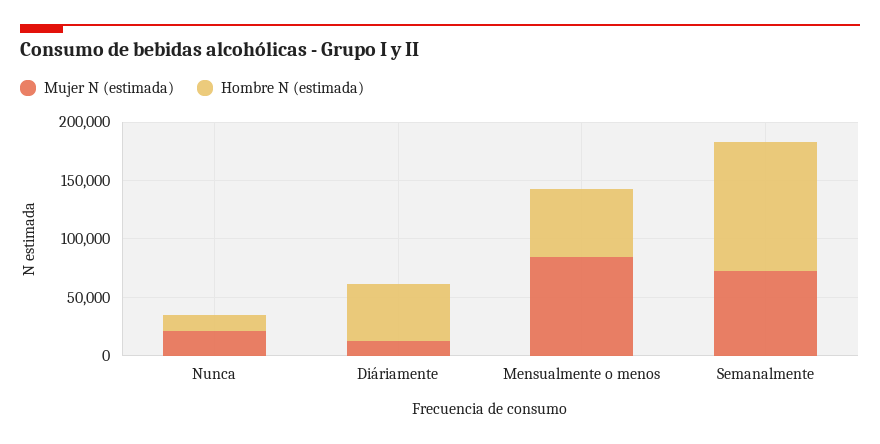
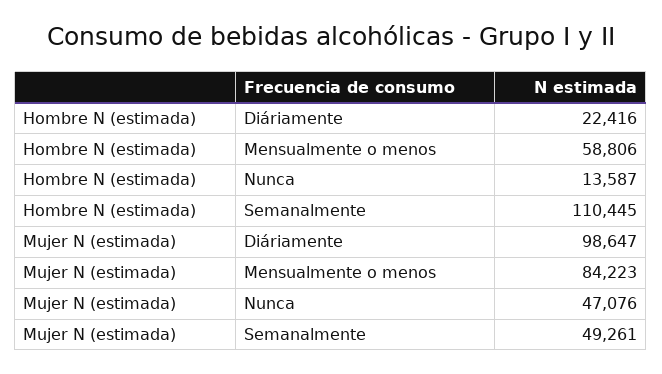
  {
    "Mujer N (estimada)": {
-     "Nunca": 20000,
+     "Nunca": 47076,
-     "Diáriamente": 10000,
+     "Diáriamente": 98647,
      "Mensualmente o menos": 84223,
-     "Semanalmente": 70000
+     "Semanalmente": 49261
    },
    "Hombre N (estimada)": {
      "Nunca": 13587,
-     "Diáriamente": 50000,
+     "Diáriamente": 22416,
      "Mensualmente o menos": 58806,
      "Semanalmente": 110445
    }
  }

